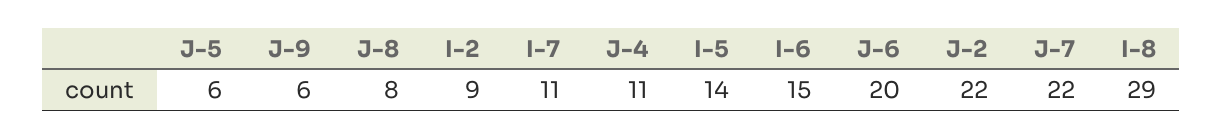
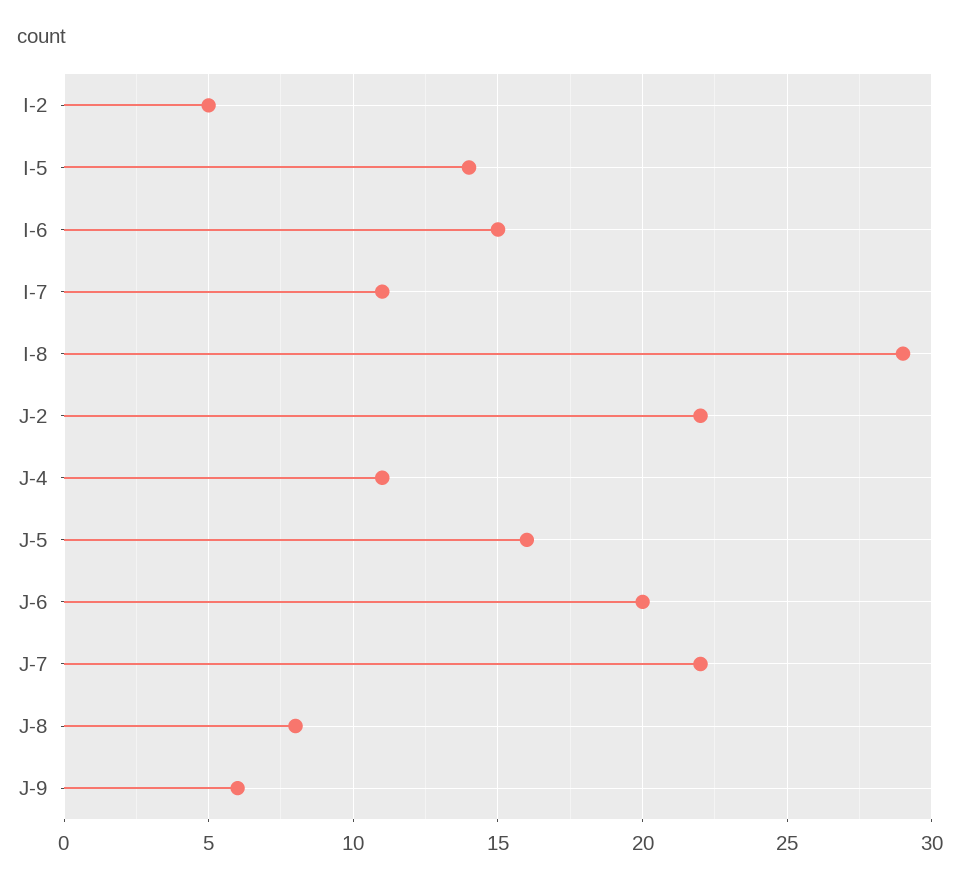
  {
-   "J-5": 6,
+   "J-5": 16,
    "J-9": 6,
    "J-8": 8,
-   "I-2": 9,
+   "I-2": 5,
    "I-7": 11,
    "J-4": 11,
    "I-5": 14,
    "I-6": 15,
    "J-6": 20,
    "J-2": 22,
    "J-7": 22,
    "I-8": 29
  }

